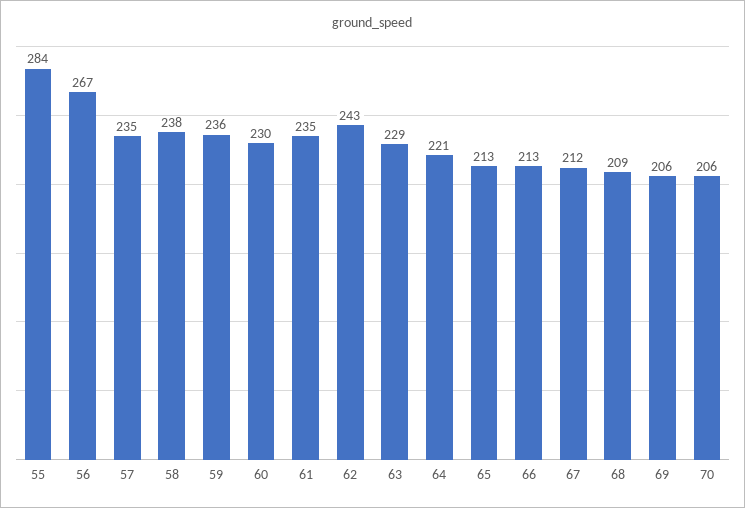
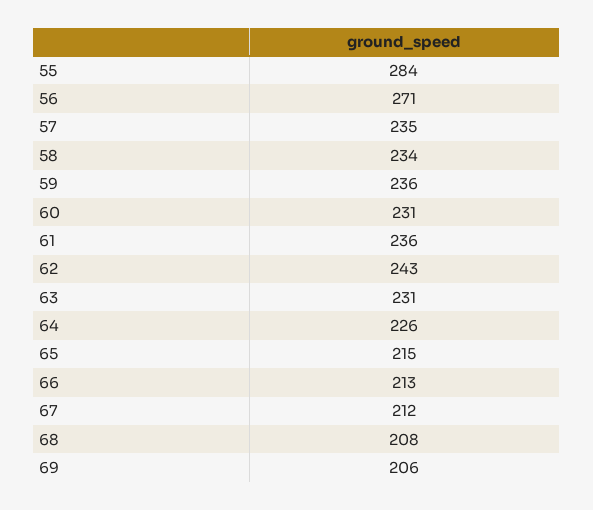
  {
    "55": 284,
-   "56": 267,
+   "56": 271,
    "57": 235,
-   "58": 238,
+   "58": 234,
    "59": 236,
-   "60": 230,
+   "60": 231,
-   "61": 235,
+   "61": 236,
    "62": 243,
-   "63": 229,
+   "63": 231,
-   "64": 221,
+   "64": 226,
-   "65": 213,
+   "65": 215,
    "66": 213,
    "67": 212,
-   "68": 209,
+   "68": 208,
-   "69": 206,
+   "69": 206
-   "70": 206
  }

